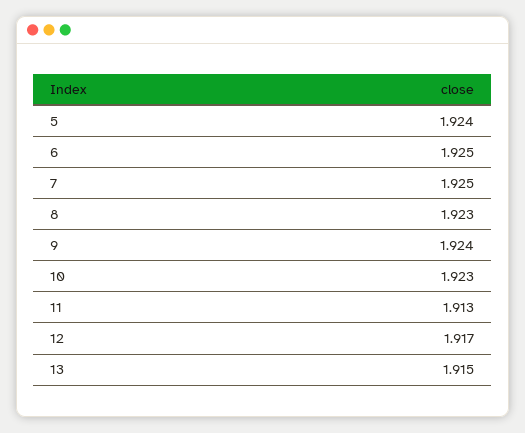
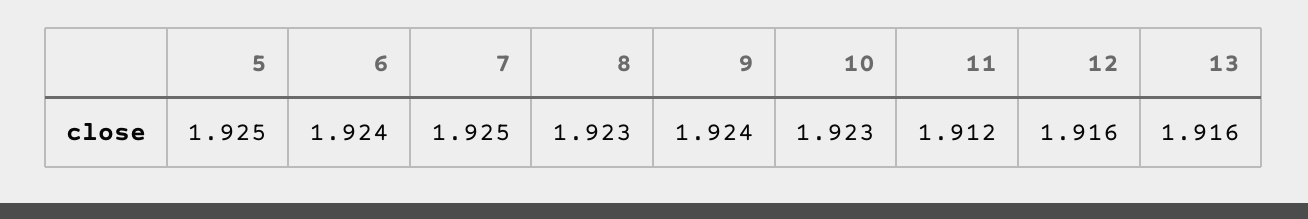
  {
-   "5": 1.924,
+   "5": 1.925,
-   "6": 1.925,
+   "6": 1.924,
    "7": 1.925,
    "8": 1.923,
    "9": 1.924,
    "10": 1.923,
-   "11": 1.913,
+   "11": 1.912,
-   "12": 1.917,
+   "12": 1.916,
-   "13": 1.915
+   "13": 1.916
  }

